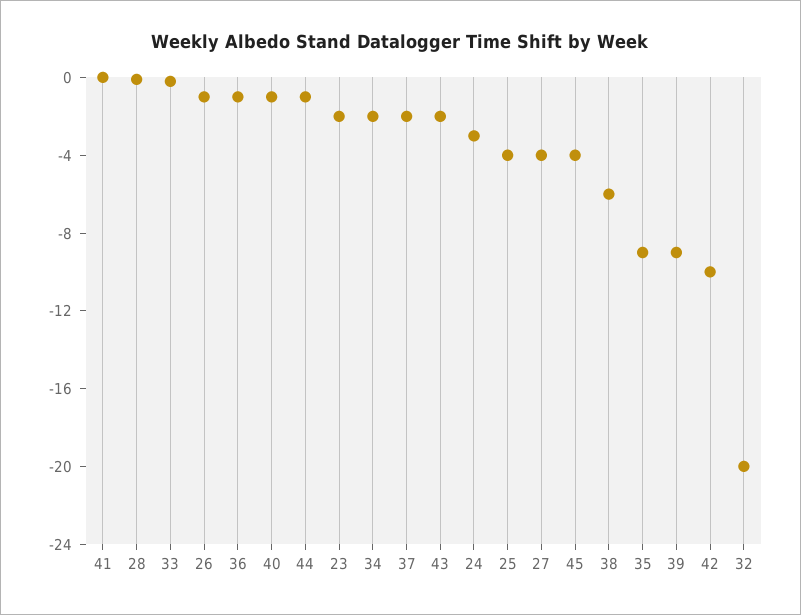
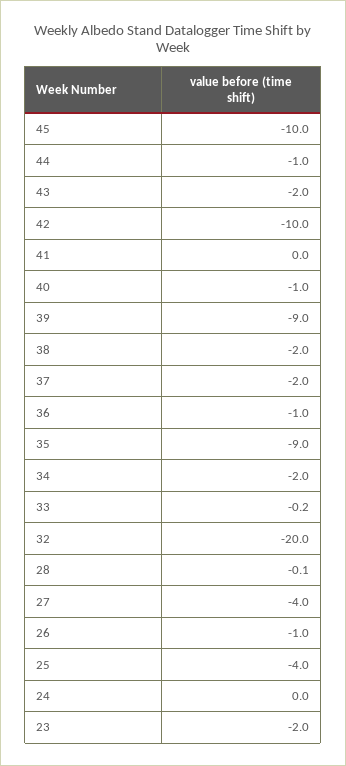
  {
    "41": 0,
    "28": -0.1,
    "33": -0.2,
    "26": -1,
    "36": -1,
    "40": -1,
    "44": -1,
    "23": -2,
    "34": -2,
    "37": -2,
    "43": -2,
-   "24": -3,
+   "24": 0,
    "25": -4,
    "27": -4,
-   "45": -4,
+   "45": -10,
-   "38": -6,
+   "38": -2,
    "35": -9,
    "39": -9,
    "42": -10,
    "32": -20
  }

